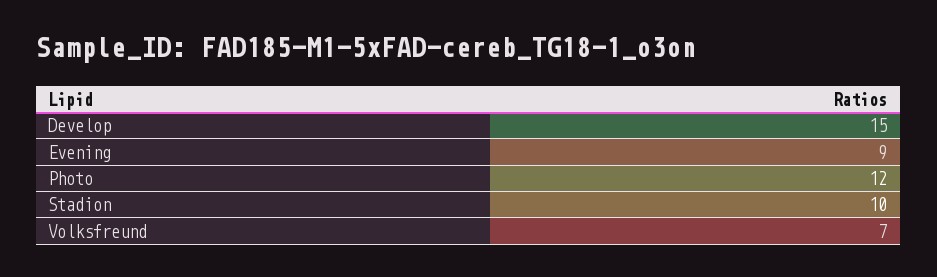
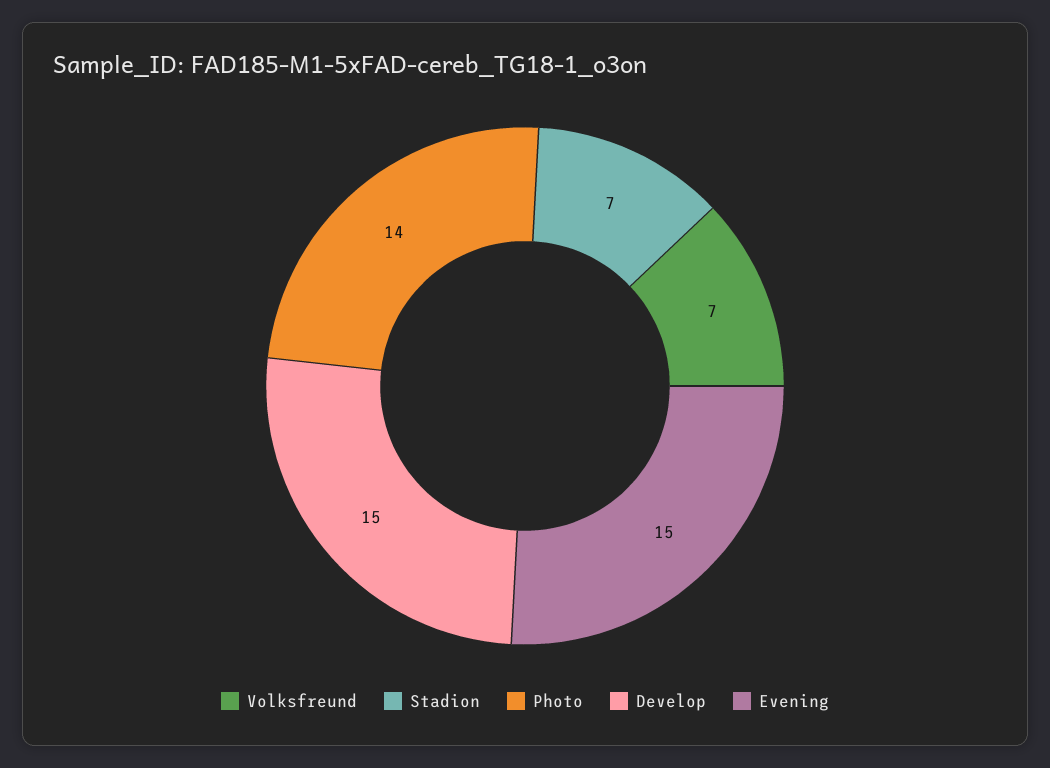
  {
    "Develop": 15,
-   "Evening": 9,
+   "Evening": 15,
-   "Photo": 12,
+   "Photo": 14,
-   "Stadion": 10,
+   "Stadion": 7,
    "Volksfreund": 7
  }

